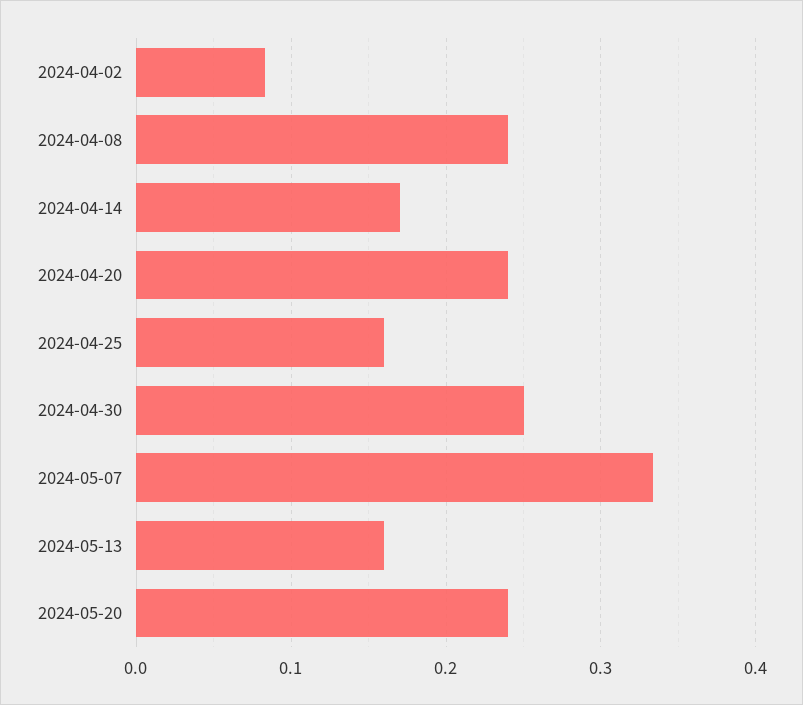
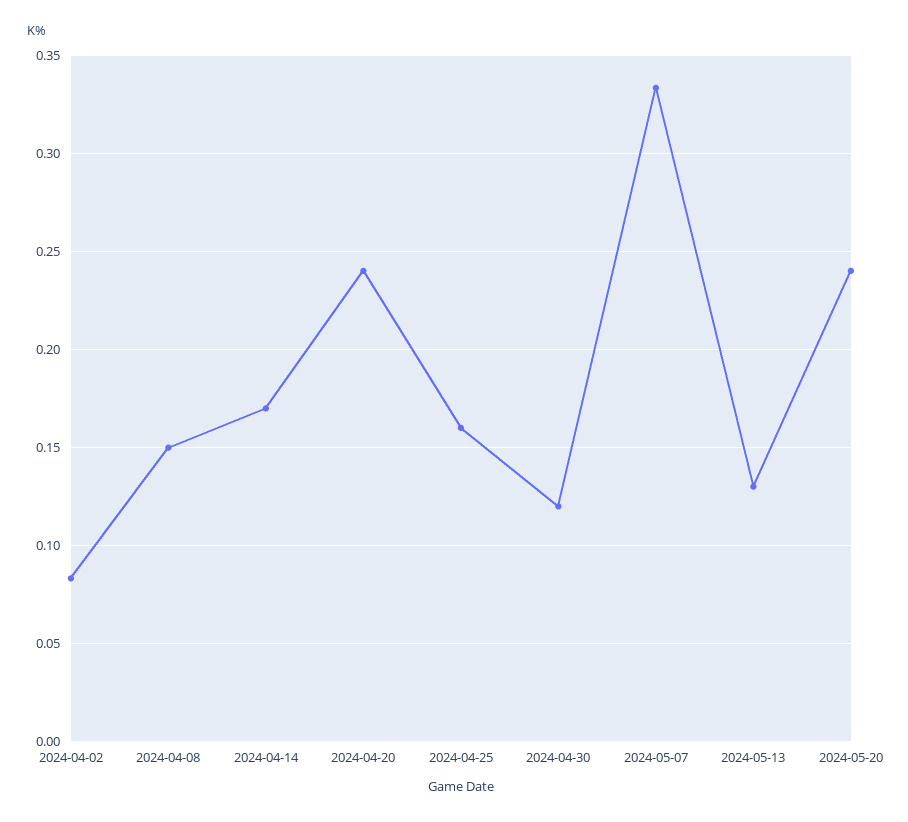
  {
    "2024-04-02": 0.085,
-   "2024-04-08": 0.24,
+   "2024-04-08": 0.15,
    "2024-04-14": 0.17,
    "2024-04-20": 0.24,
    "2024-04-25": 0.16,
-   "2024-04-30": 0.25,
+   "2024-04-30": 0.12,
    "2024-05-07": 0.335,
-   "2024-05-13": 0.16,
+   "2024-05-13": 0.13,
    "2024-05-20": 0.24
  }

